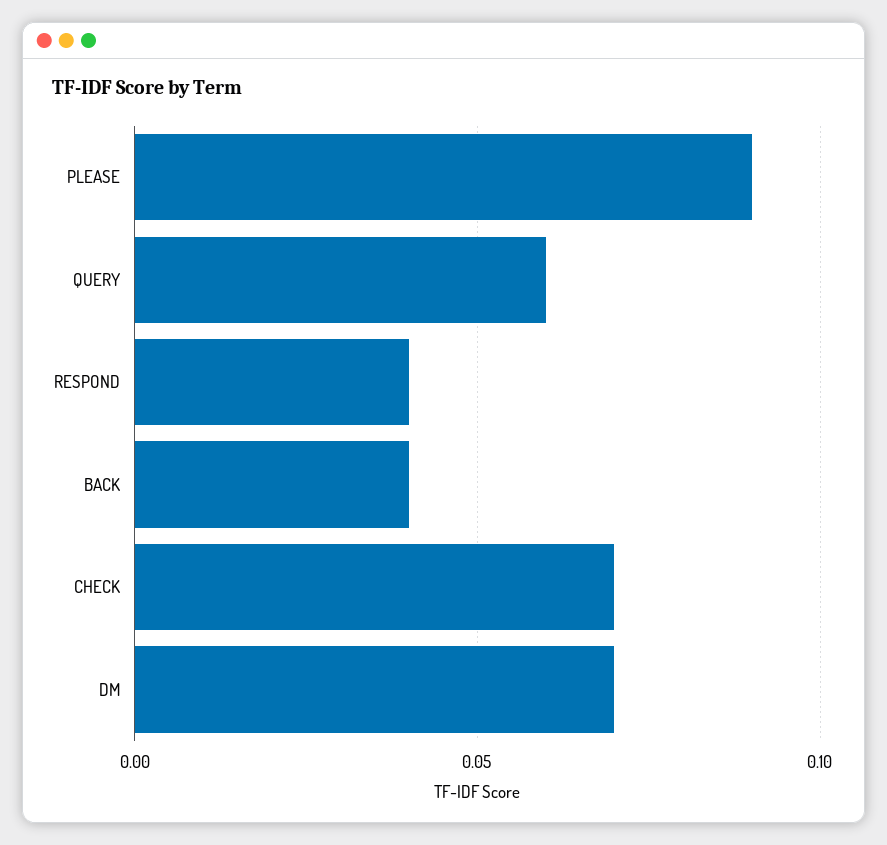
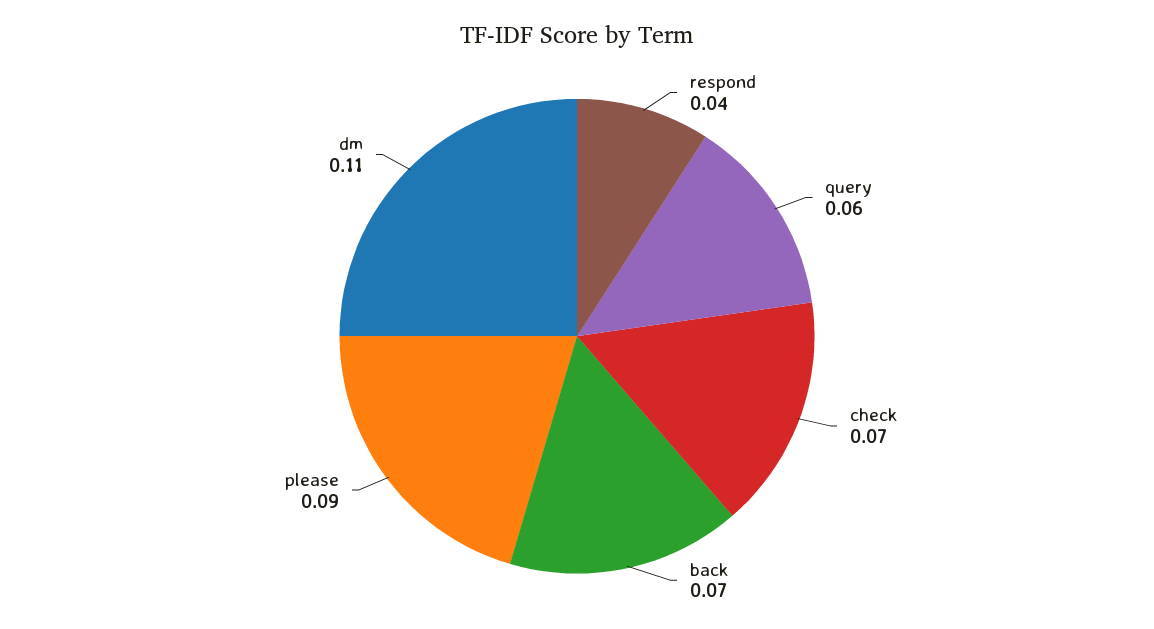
  {
    "PLEASE": 0.09,
    "QUERY": 0.06,
    "RESPOND": 0.04,
-   "BACK": 0.04,
+   "BACK": 0.07,
    "CHECK": 0.07,
-   "DM": 0.07
+   "DM": 0.11
  }

